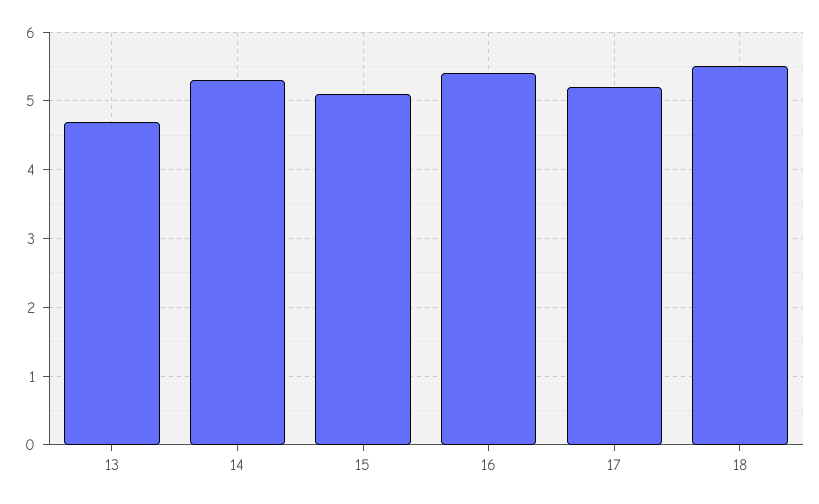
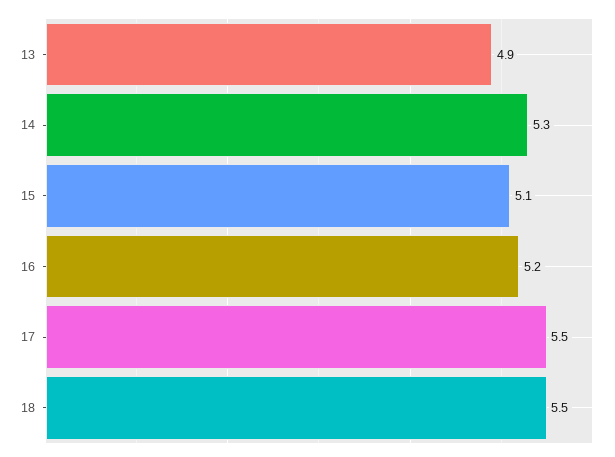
  {
-   "13": 4.7,
+   "13": 4.9,
    "14": 5.3,
    "15": 5.1,
-   "16": 5.4,
+   "16": 5.2,
-   "17": 5.2,
+   "17": 5.5,
    "18": 5.5
  }

